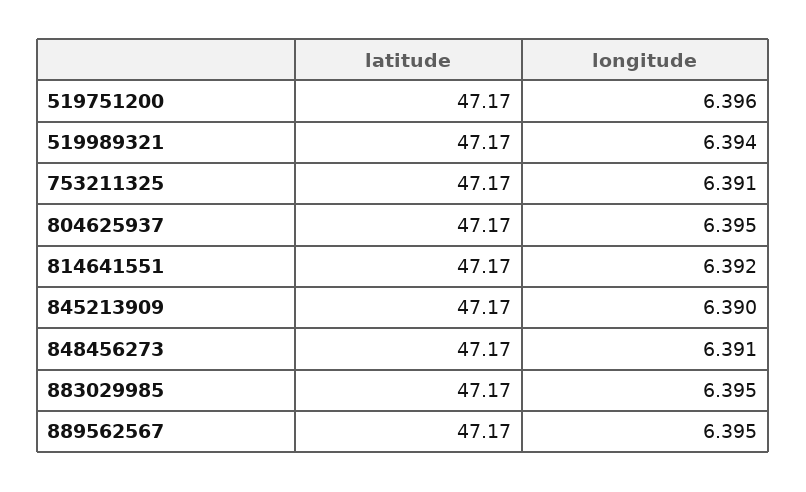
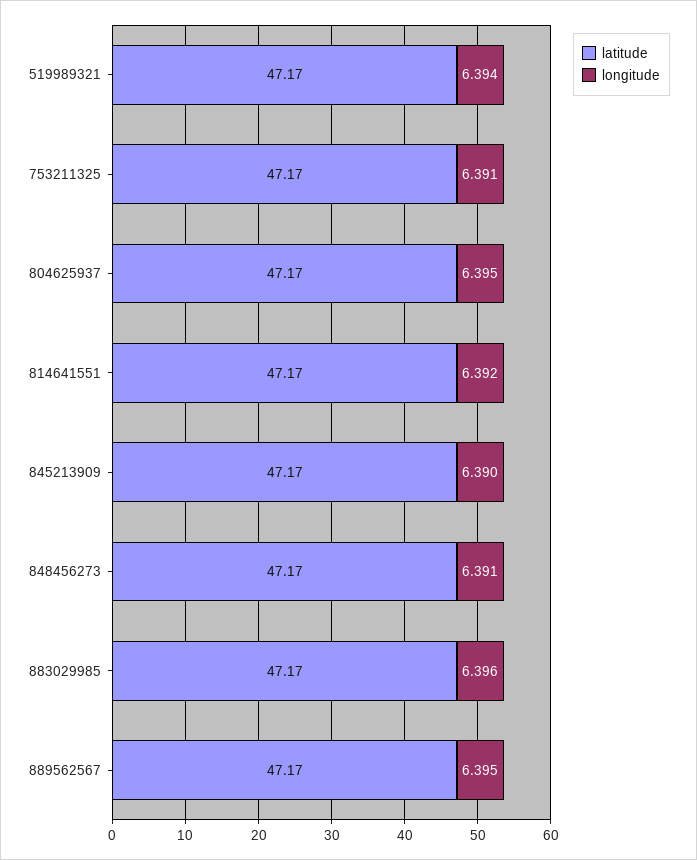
  {
    "latitude": {
-     "519751200": 47.17,
      "519989321": 47.17,
      "753211325": 47.17,
      "804625937": 47.17,
      "814641551": 47.17,
      "845213909": 47.17,
      "848456273": 47.17,
      "883029985": 47.17,
      "889562567": 47.17
    },
    "longitude": {
-     "519751200": 6.396,
      "519989321": 6.394,
      "753211325": 6.391,
      "804625937": 6.395,
      "814641551": 6.392,
      "845213909": 6.39,
      "848456273": 6.391,
-     "883029985": 6.395,
+     "883029985": 6.396,
      "889562567": 6.395
    }
  }

